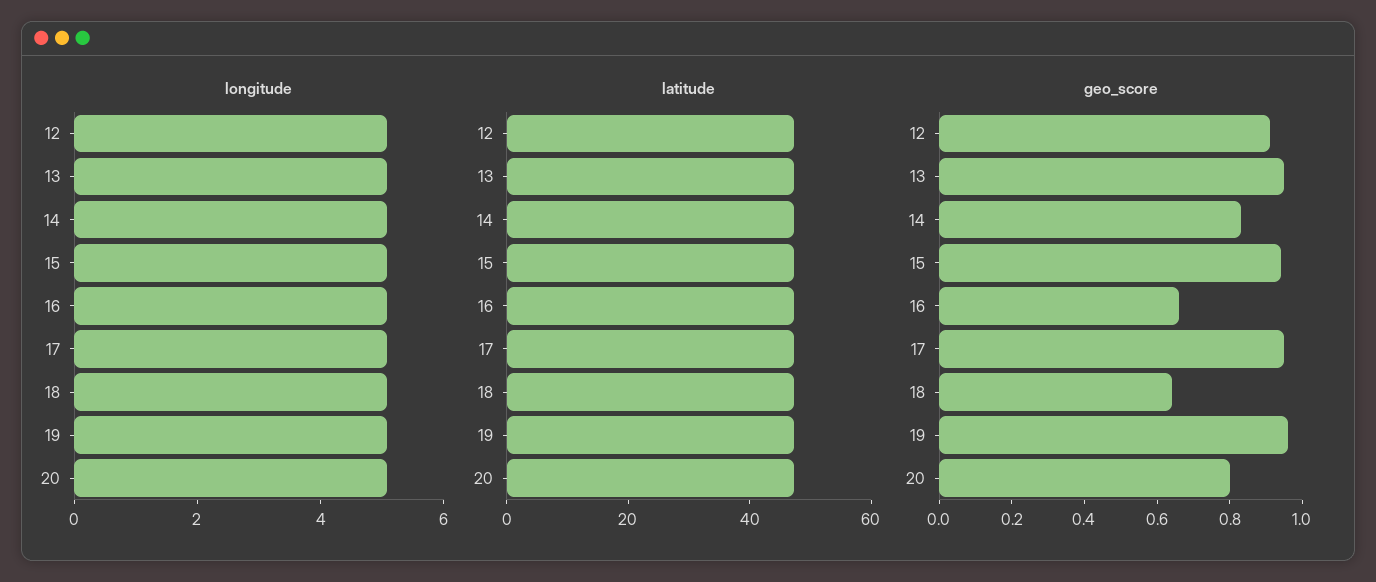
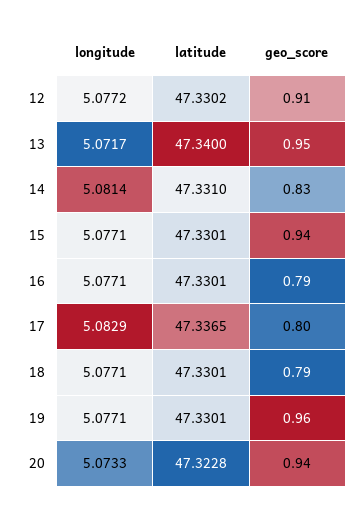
  {
    "longitude": {
      "12": 5.0772,
      "13": 5.0717,
      "14": 5.0814,
      "15": 5.0771,
      "16": 5.0771,
      "17": 5.0829,
      "18": 5.0771,
      "19": 5.0771,
      "20": 5.0733
    },
    "latitude": {
      "12": 47.3302,
      "13": 47.34,
      "14": 47.331,
      "15": 47.3301,
      "16": 47.3301,
      "17": 47.3365,
      "18": 47.3301,
      "19": 47.3301,
      "20": 47.3228
    },
    "geo_score": {
      "12": 0.91,
      "13": 0.95,
      "14": 0.83,
      "15": 0.94,
-     "16": 0.65,
+     "16": 0.79,
-     "17": 0.95,
+     "17": 0.8,
-     "18": 0.65,
+     "18": 0.79,
      "19": 0.96,
-     "20": 0.8
+     "20": 0.94
    }
  }

